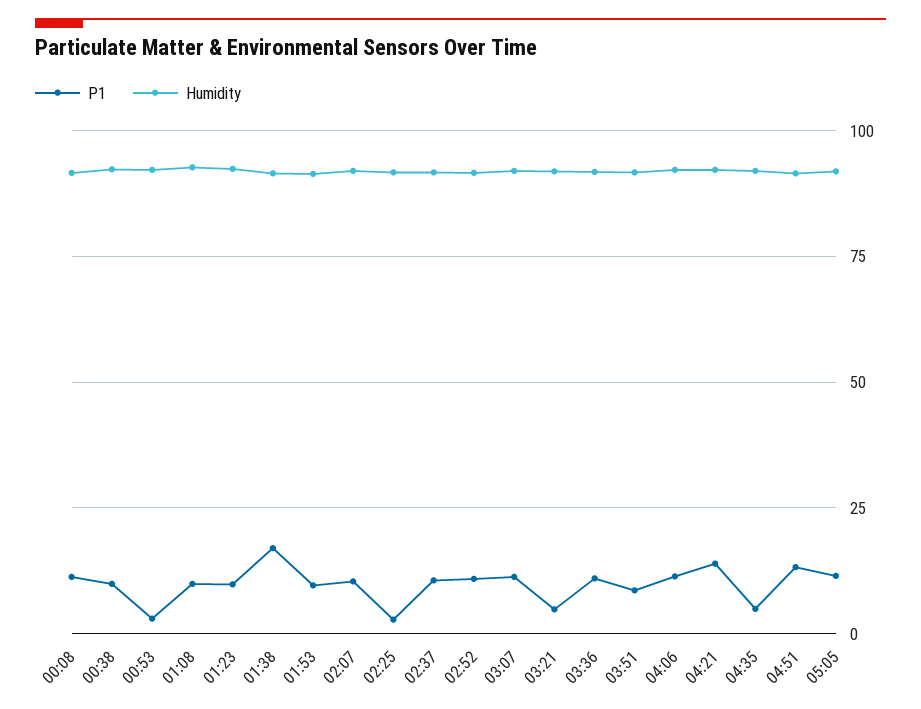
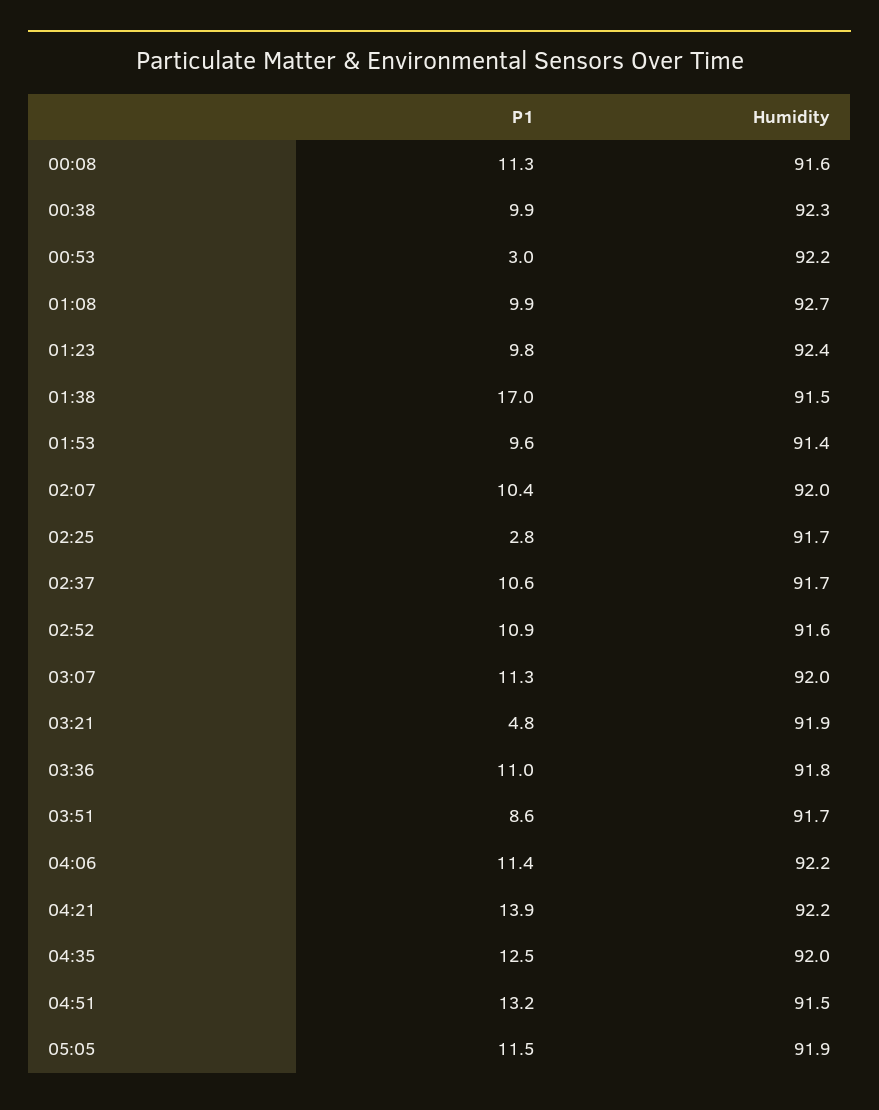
  {
    "P1": {
      "00:08": 11.3,
      "00:38": 9.9,
      "00:53": 3,
      "01:08": 9.9,
      "01:23": 9.8,
      "01:38": 17,
      "01:53": 9.6,
      "02:07": 10.4,
      "02:25": 2.8,
      "02:37": 10.6,
      "02:52": 10.9,
      "03:07": 11.3,
      "03:21": 4.8,
      "03:36": 11,
      "03:51": 8.6,
      "04:06": 11.4,
      "04:21": 13.9,
-     "04:35": 5,
+     "04:35": 12.5,
      "04:51": 13.2,
      "05:05": 11.5
    },
    "Humidity": {
      "00:08": 91.6,
      "00:38": 92.3,
      "00:53": 92.2,
      "01:08": 92.7,
      "01:23": 92.4,
      "01:38": 91.5,
      "01:53": 91.4,
      "02:07": 92,
      "02:25": 91.7,
      "02:37": 91.7,
      "02:52": 91.6,
      "03:07": 92,
      "03:21": 91.9,
      "03:36": 91.8,
      "03:51": 91.7,
      "04:06": 92.2,
      "04:21": 92.2,
      "04:35": 92,
      "04:51": 91.5,
      "05:05": 91.9
    }
  }

